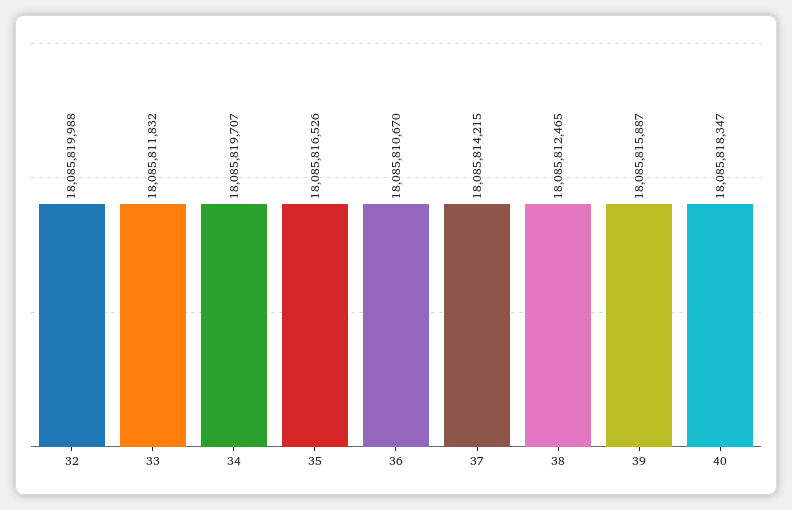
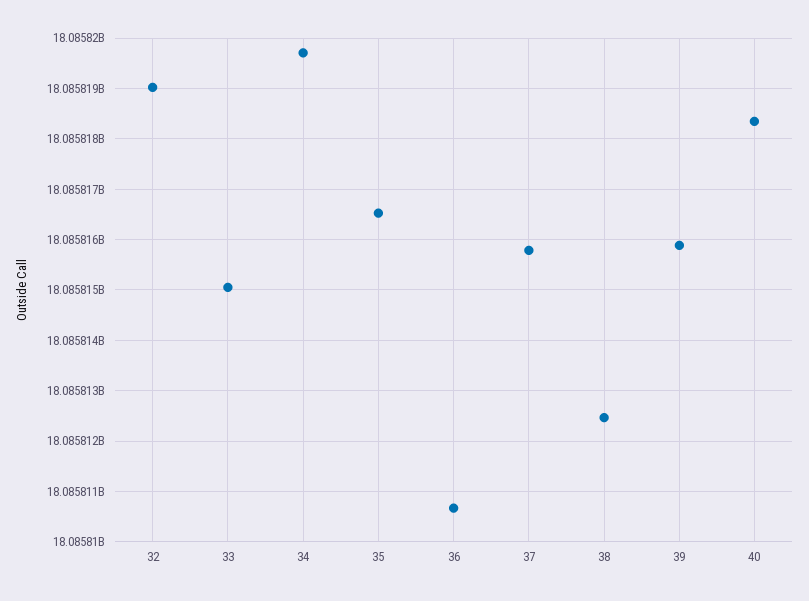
  {
-   "32": 18085819988,
+   "32": 18085819000,
-   "33": 18085811832,
+   "33": 18085815000,
    "34": 18085819707,
    "35": 18085816526,
    "36": 18085810670,
-   "37": 18085814215,
+   "37": 18085815800,
    "38": 18085812465,
    "39": 18085815887,
    "40": 18085818347
  }

